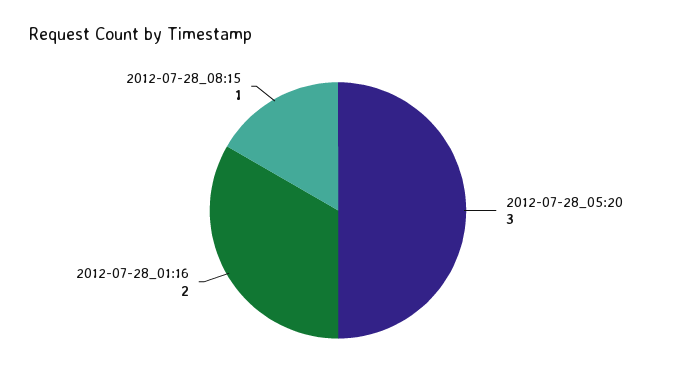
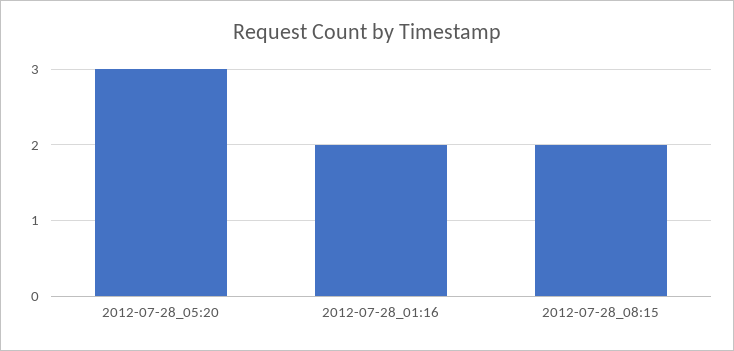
  {
    "2012-07-28_05:20": 3,
    "2012-07-28_01:16": 2,
-   "2012-07-28_08:15": 1
+   "2012-07-28_08:15": 2
  }

